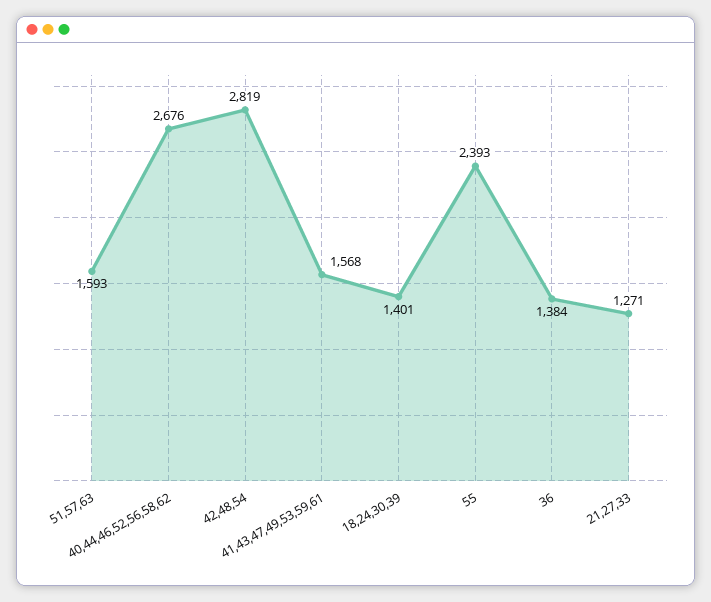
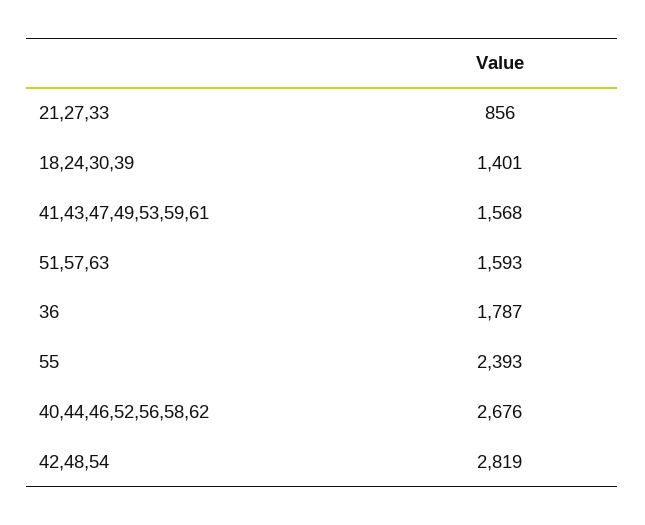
  {
    "51,57,63": 1593,
    "40,44,46,52,56,58,62": 2676,
    "42,48,54": 2819,
    "41,43,47,49,53,59,61": 1568,
    "18,24,30,39": 1401,
    "55": 2393,
-   "36": 1384,
+   "36": 1787,
-   "21,27,33": 1271
+   "21,27,33": 856
  }

